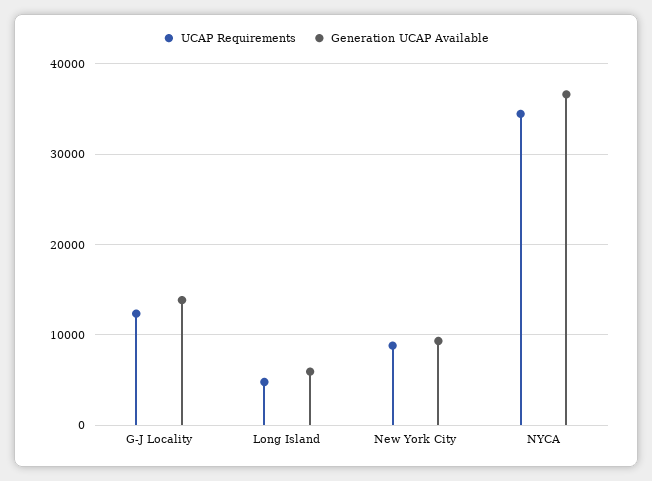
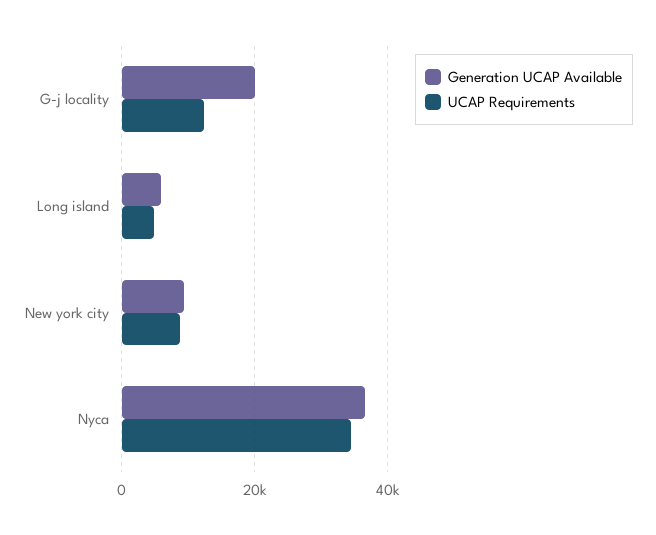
  {
    "UCAP Requirements": {
      "G-J Locality": 12000,
      "Long Island": 5000,
      "New York City": 9000,
      "NYCA": 34000
    },
    "Generation UCAP Available": {
-     "G-J Locality": 14000,
+     "G-J Locality": 20000,
      "Long Island": 6000,
      "New York City": 9000,
      "NYCA": 37000
    }
  }

